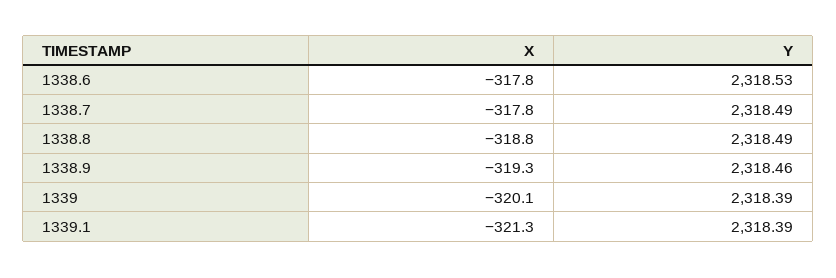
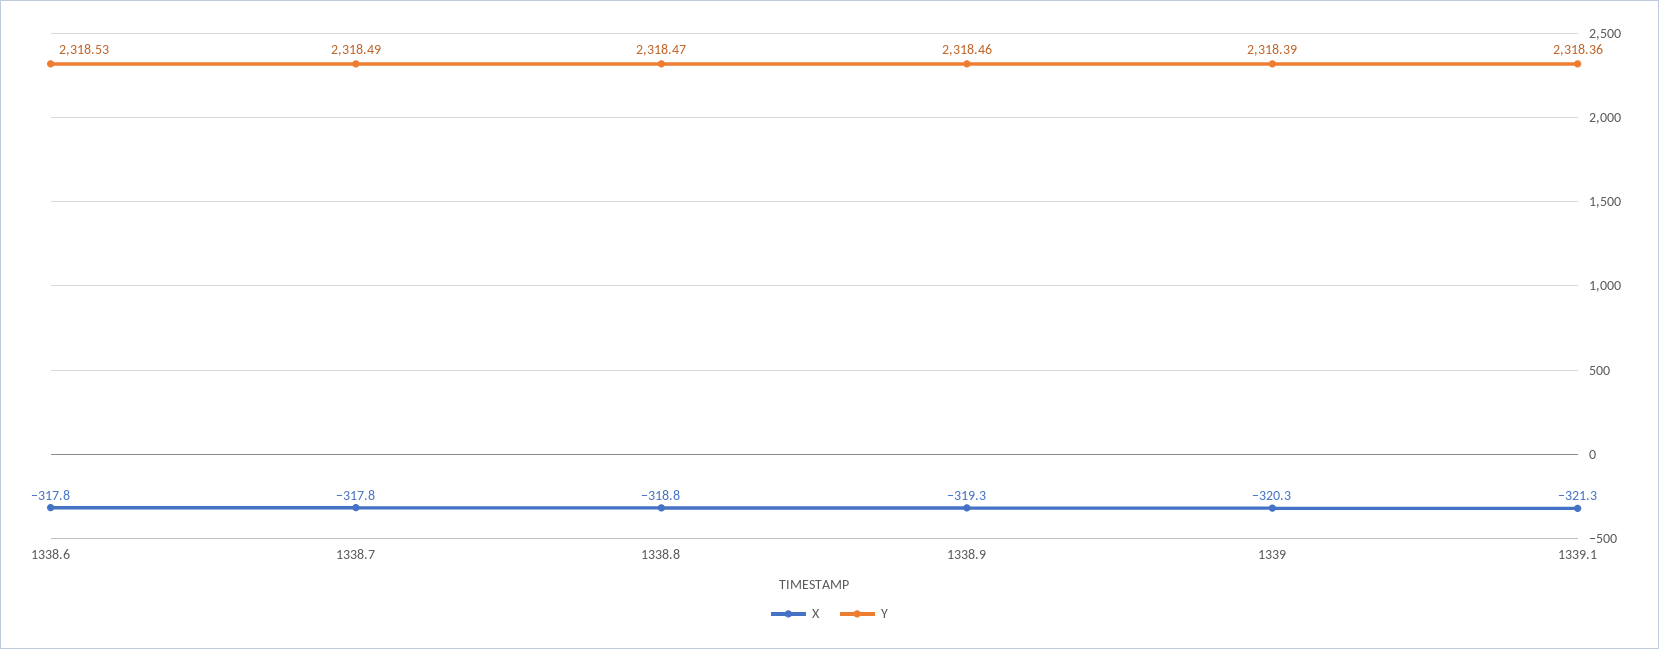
  {
    "X": {
      "1338.6": -317.8,
      "1338.7": -317.8,
      "1338.8": -318.8,
      "1338.9": -319.3,
-     "1339": -320.1,
+     "1339": -320.3,
      "1339.1": -321.3
    },
    "Y": {
      "1338.6": 2318.53,
      "1338.7": 2318.49,
-     "1338.8": 2318.49,
+     "1338.8": 2318.47,
      "1338.9": 2318.46,
      "1339": 2318.39,
-     "1339.1": 2318.39
+     "1339.1": 2318.36
    }
  }

